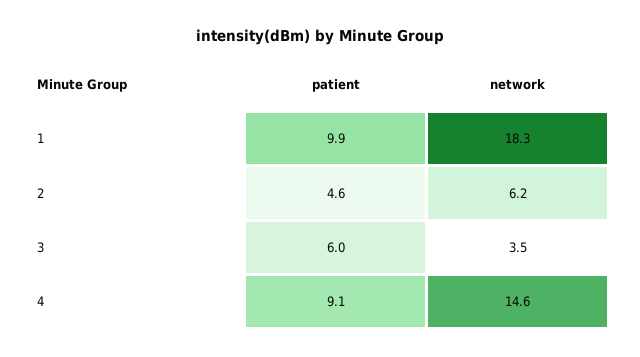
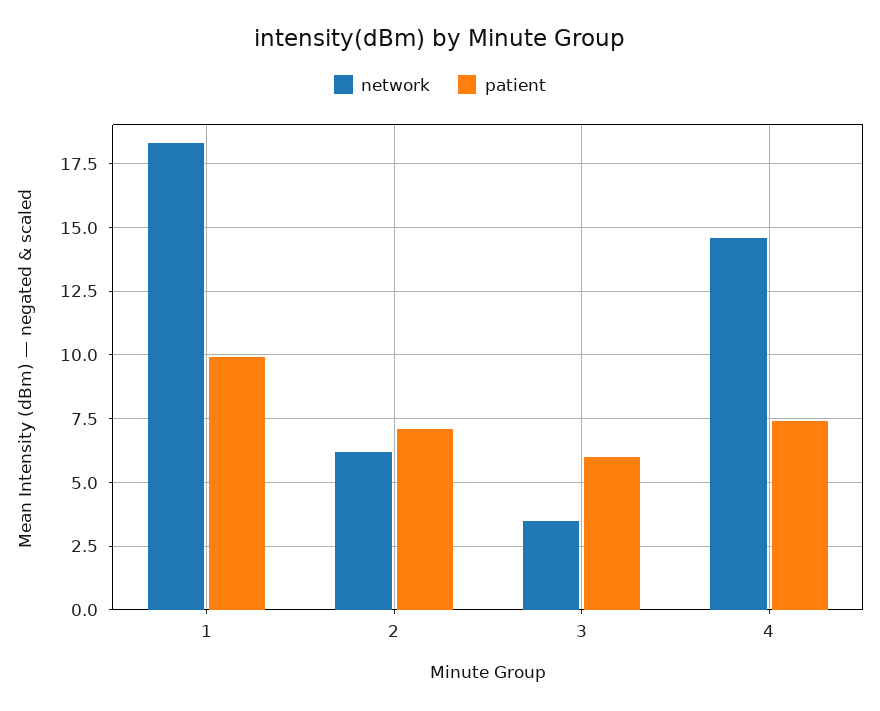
  {
    "patient": {
      "1": 9.9,
-     "2": 4.6,
+     "2": 7,
      "3": 6,
-     "4": 9.1
+     "4": 7.5
    },
    "network": {
      "1": 18.3,
      "2": 6.2,
      "3": 3.5,
      "4": 14.6
    }
  }

